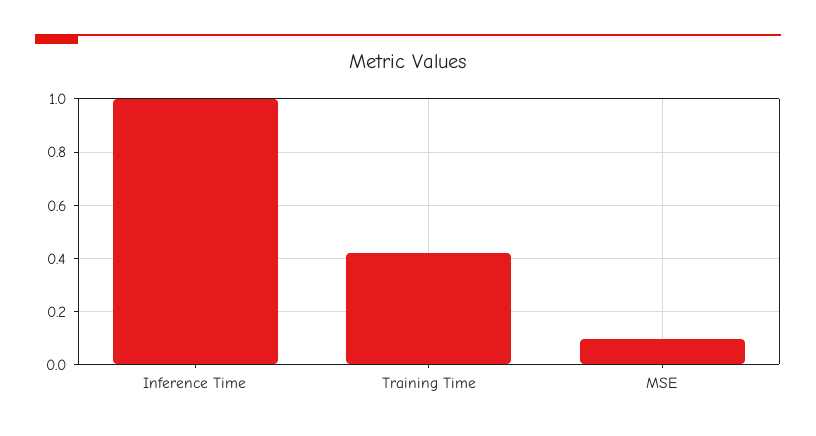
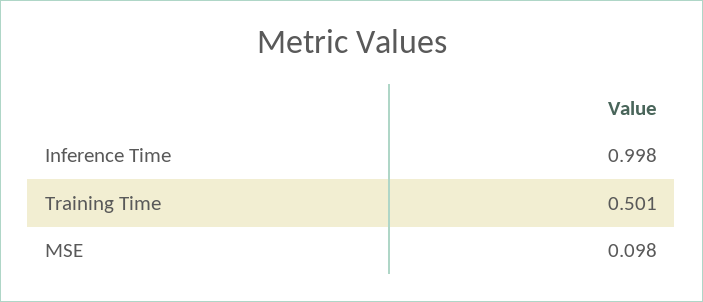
  {
    "Inference Time": 0.998,
-   "Training Time": 0.425,
+   "Training Time": 0.501,
    "MSE": 0.098
  }

